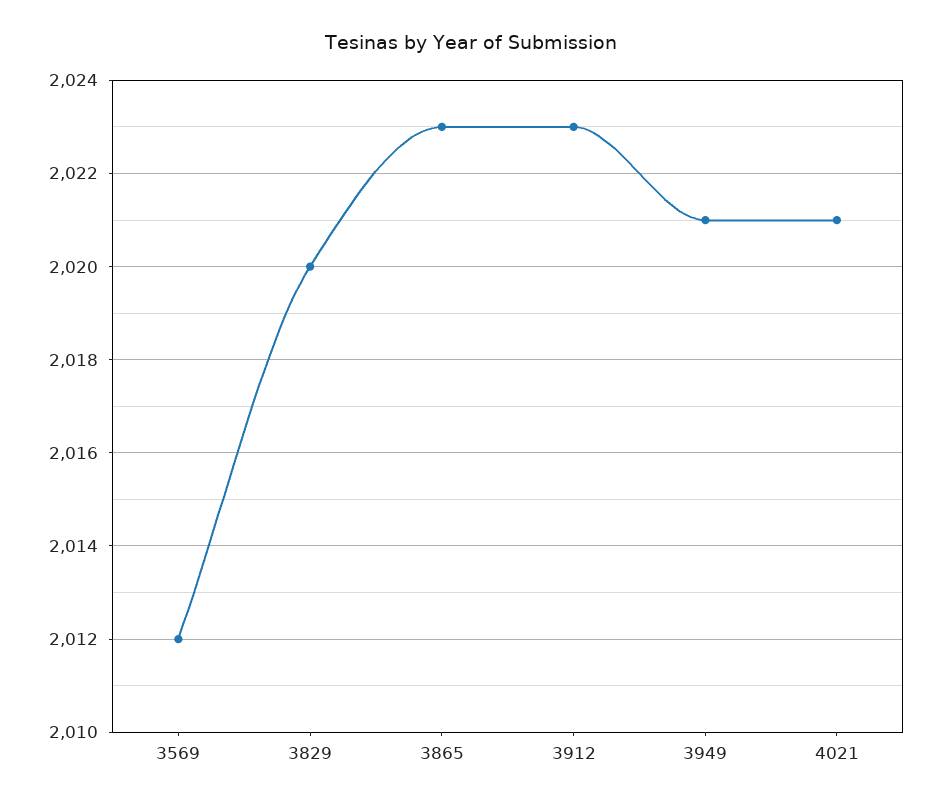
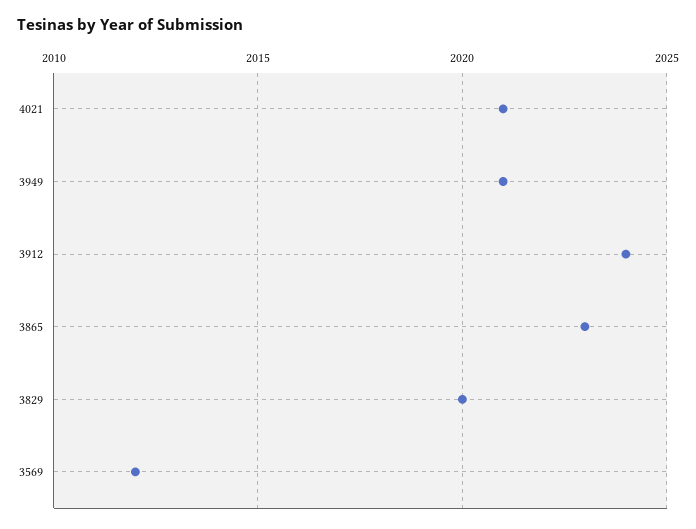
  {
    "3569": 2012,
    "3829": 2020,
    "3865": 2023,
-   "3912": 2023,
+   "3912": 2024,
    "3949": 2021,
    "4021": 2021
  }

